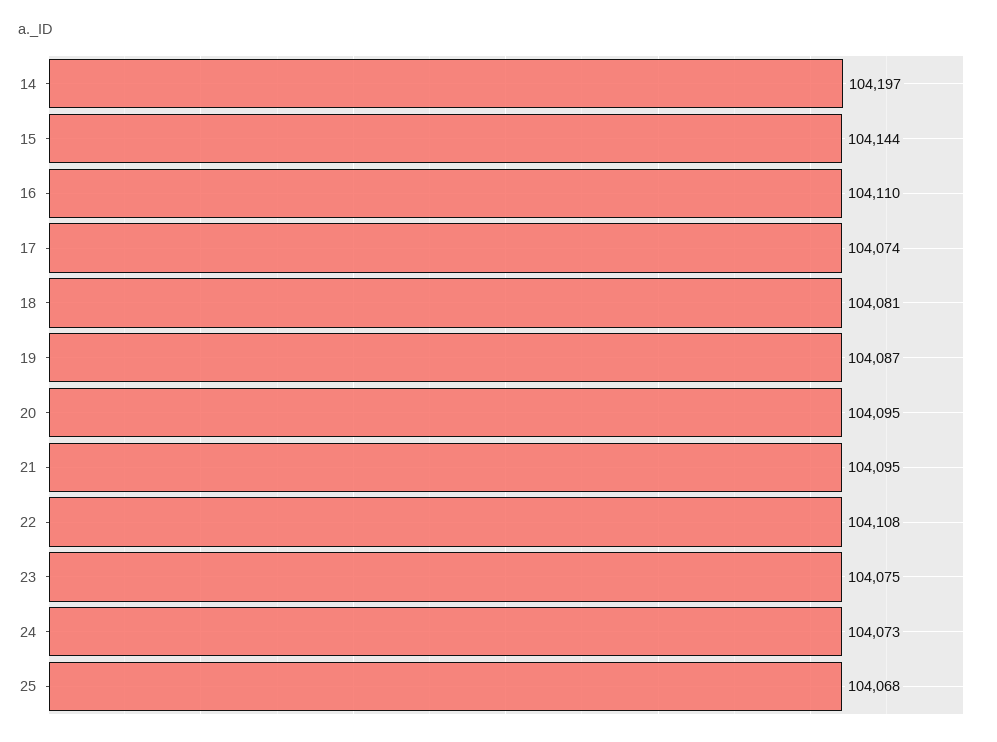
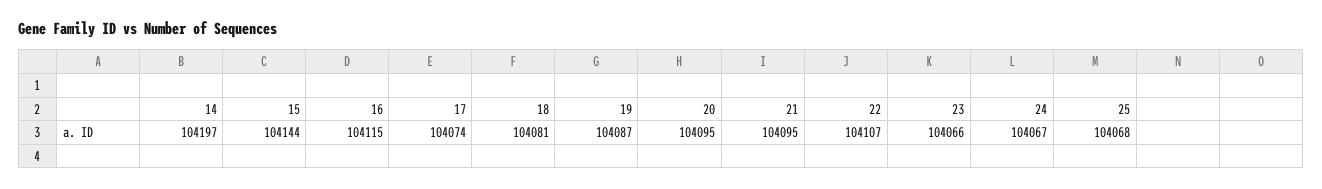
  {
    "14": 104197,
    "15": 104144,
-   "16": 104110,
+   "16": 104115,
    "17": 104074,
    "18": 104081,
    "19": 104087,
    "20": 104095,
    "21": 104095,
-   "22": 104108,
+   "22": 104107,
-   "23": 104075,
+   "23": 104066,
-   "24": 104073,
+   "24": 104067,
    "25": 104068
  }

